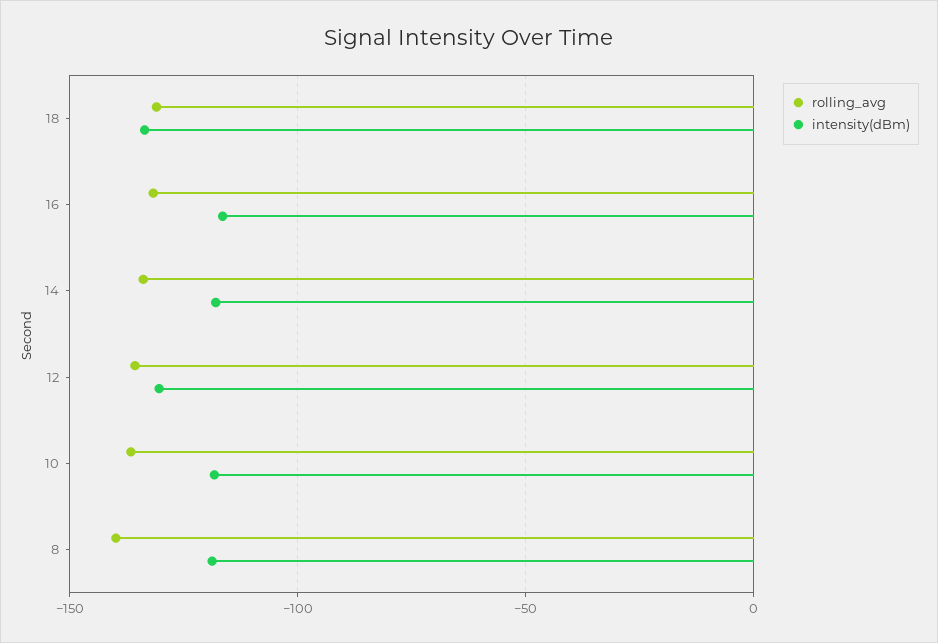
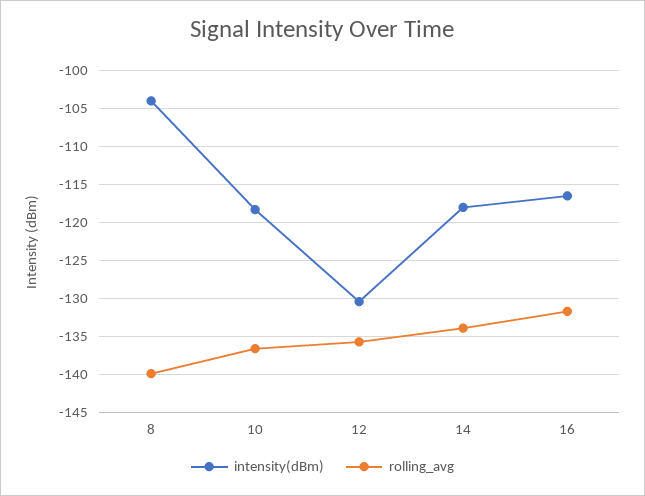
  {
    "rolling_avg": {
-     "18": -130,
      "16": -132,
      "14": -134,
      "12": -136,
      "10": -137,
      "8": -140
    },
    "intensity(dBm)": {
-     "18": -135,
      "16": -117,
      "14": -118,
      "12": -130,
      "10": -118,
-     "8": -120
+     "8": -104
    }
  }

